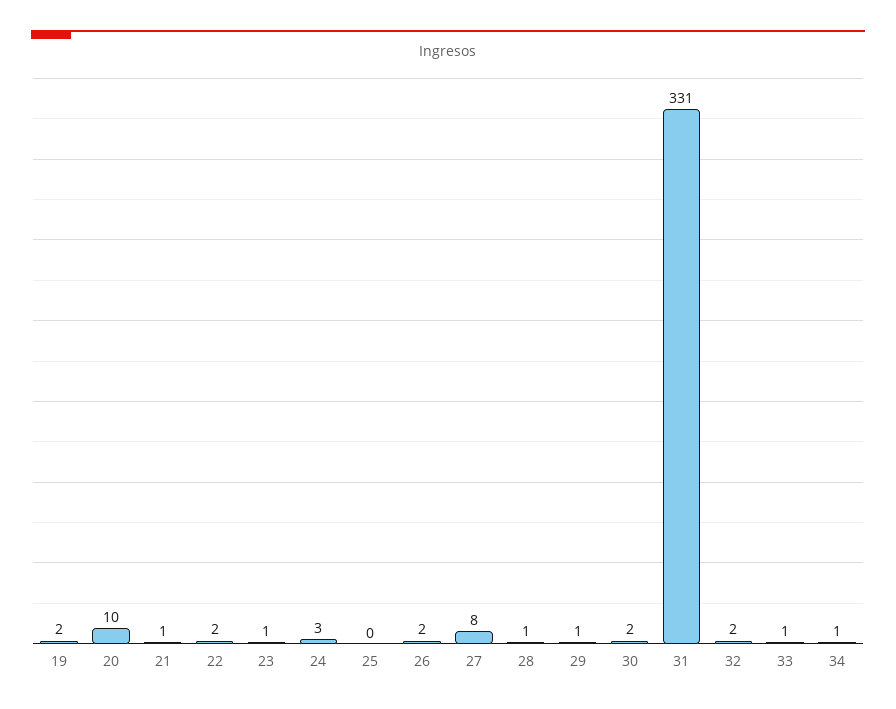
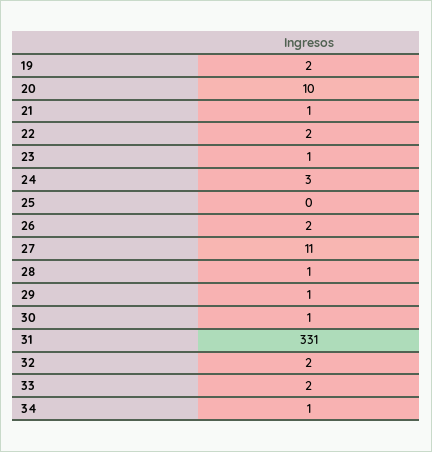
  {
    "19": 2,
    "20": 10,
    "21": 1,
    "22": 2,
    "23": 1,
    "24": 3,
    "25": 0,
    "26": 2,
-   "27": 8,
+   "27": 11,
    "28": 1,
    "29": 1,
-   "30": 2,
+   "30": 1,
    "31": 331,
    "32": 2,
-   "33": 1,
+   "33": 2,
    "34": 1
  }

